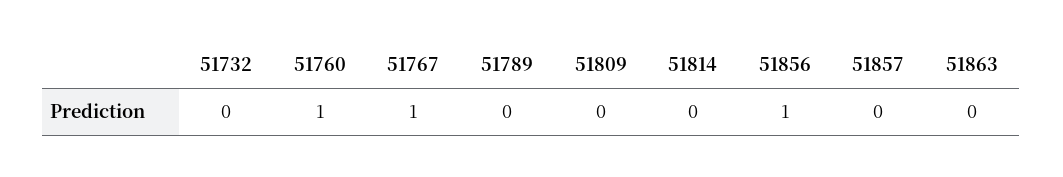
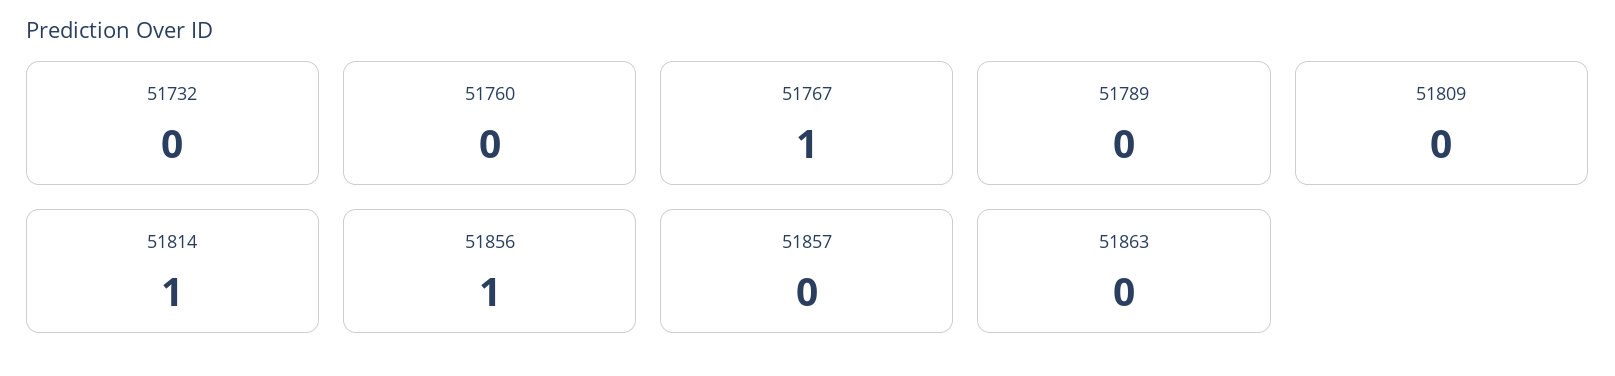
  {
    "51732": 0,
-   "51760": 1,
+   "51760": 0,
    "51767": 1,
    "51789": 0,
    "51809": 0,
-   "51814": 0,
+   "51814": 1,
    "51856": 1,
    "51857": 0,
    "51863": 0
  }

